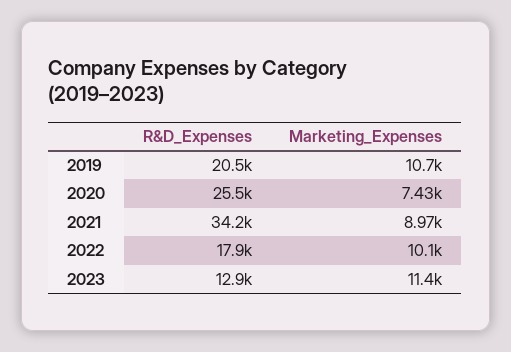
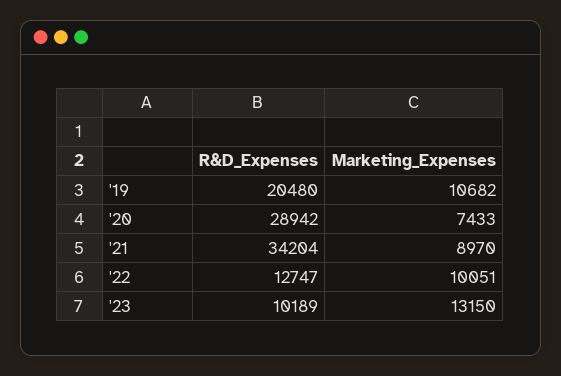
  {
    "R&D_Expenses": {
      "2019": 20480,
-     "2020": 25500,
+     "2020": 28942,
      "2021": 34204,
-     "2022": 17900,
+     "2022": 12747,
-     "2023": 12900
+     "2023": 10189
    },
    "Marketing_Expenses": {
      "2019": 10682,
      "2020": 7433,
      "2021": 8970,
      "2022": 10051,
-     "2023": 11400
+     "2023": 13150
    }
  }

